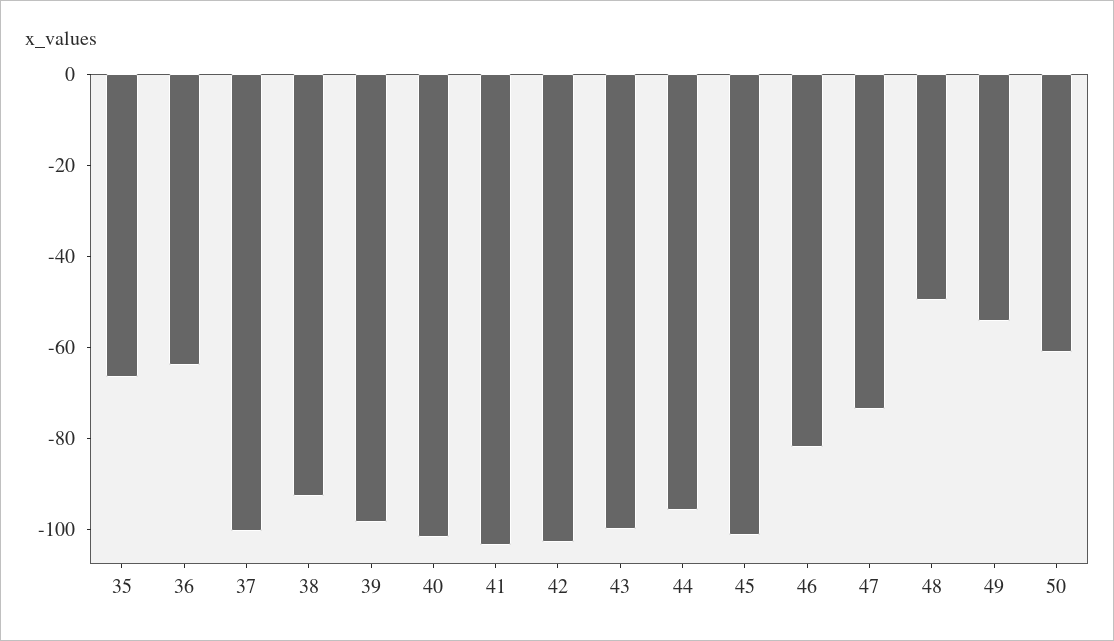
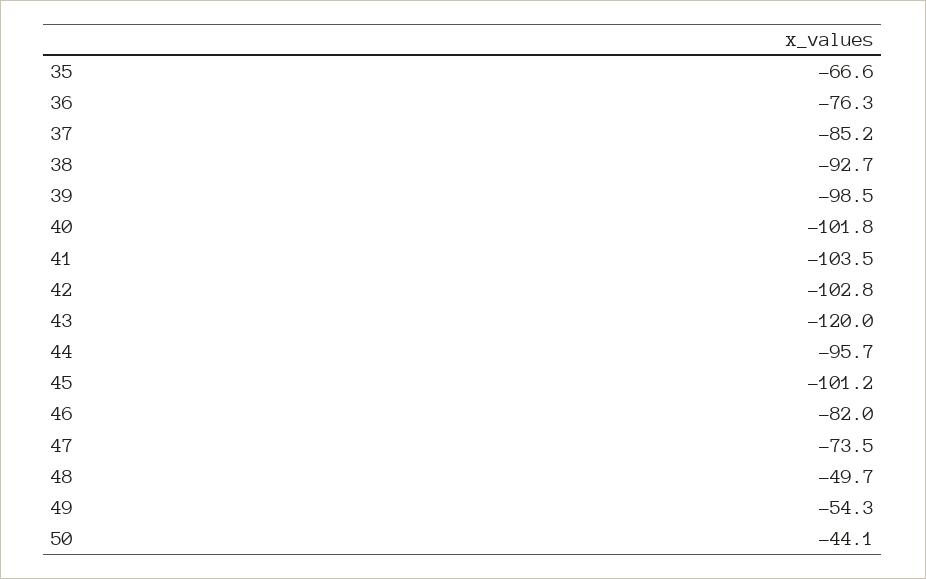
  {
    "35": -66.6,
-   "36": -65,
+   "36": -76.3,
-   "37": -100,
+   "37": -85.2,
    "38": -92.7,
    "39": -98.5,
    "40": -101.8,
    "41": -103.5,
    "42": -102.8,
-   "43": -100,
+   "43": -120,
    "44": -95.7,
    "45": -101.2,
    "46": -82,
    "47": -73.5,
    "48": -49.7,
    "49": -54.3,
-   "50": -60
+   "50": -44.1
  }

